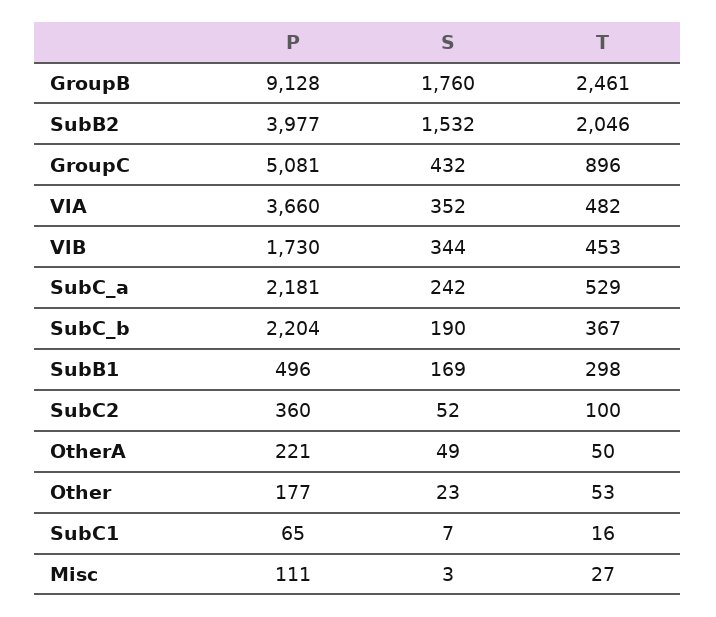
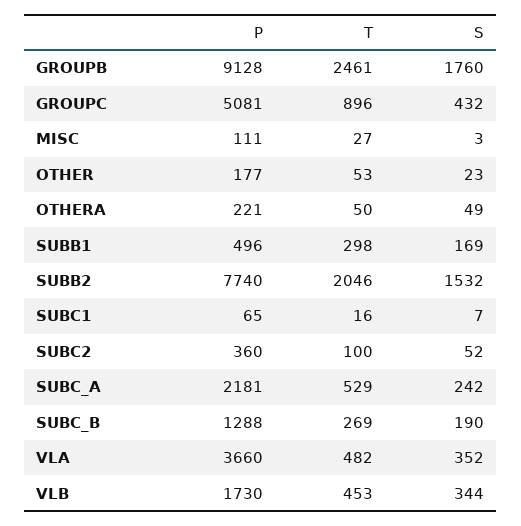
  {
    "P": {
      "GroupB": 9128,
-     "SubB2": 3977,
+     "SubB2": 7740,
      "GroupC": 5081,
      "VlA": 3660,
      "VlB": 1730,
      "SubC_a": 2181,
-     "SubC_b": 2204,
+     "SubC_b": 1288,
      "SubB1": 496,
      "SubC2": 360,
      "OtherA": 221,
      "Other": 177,
      "SubC1": 65,
      "Misc": 111
    },
    "S": {
      "GroupB": 1760,
      "SubB2": 1532,
      "GroupC": 432,
      "VlA": 352,
      "VlB": 344,
      "SubC_a": 242,
      "SubC_b": 190,
      "SubB1": 169,
      "SubC2": 52,
      "OtherA": 49,
      "Other": 23,
      "SubC1": 7,
      "Misc": 3
    },
    "T": {
      "GroupB": 2461,
      "SubB2": 2046,
      "GroupC": 896,
      "VlA": 482,
      "VlB": 453,
      "SubC_a": 529,
-     "SubC_b": 367,
+     "SubC_b": 269,
      "SubB1": 298,
      "SubC2": 100,
      "OtherA": 50,
      "Other": 53,
      "SubC1": 16,
      "Misc": 27
    }
  }

